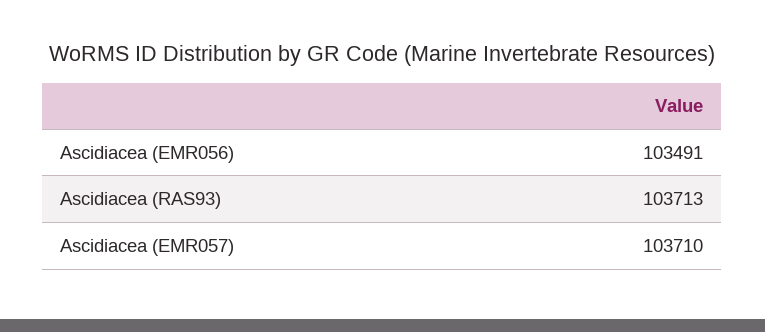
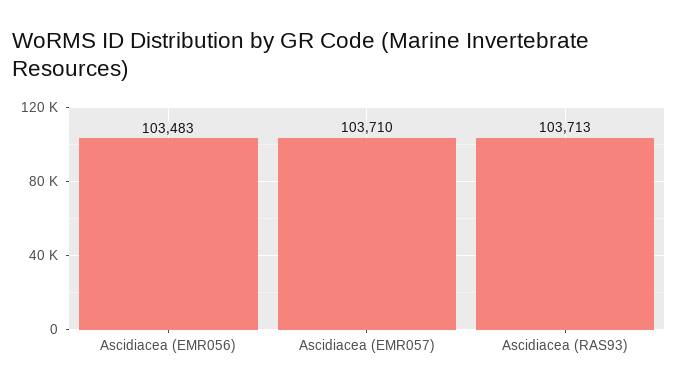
  {
-   "Ascidiacea (EMR056)": 103491,
+   "Ascidiacea (EMR056)": 103483,
    "Ascidiacea (RAS93)": 103713,
    "Ascidiacea (EMR057)": 103710
  }

